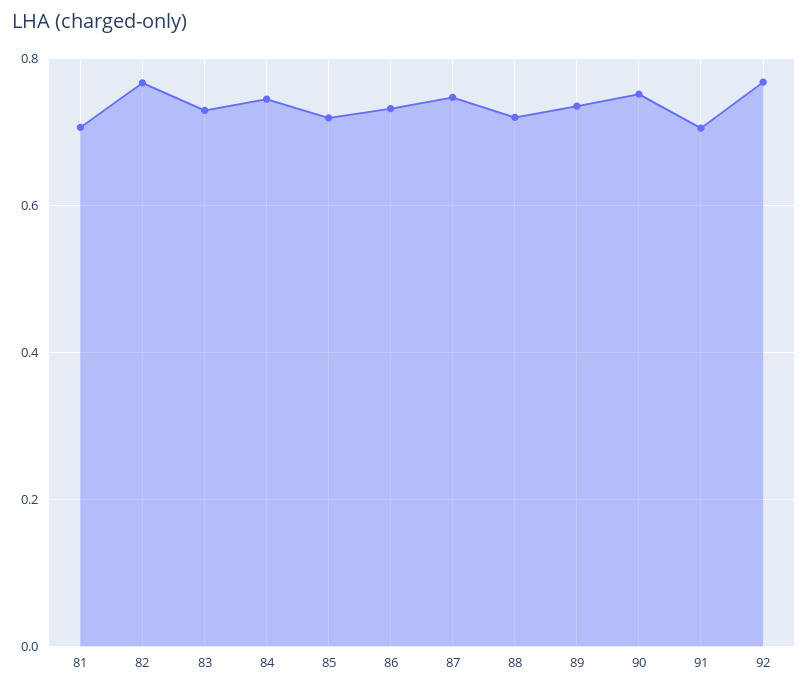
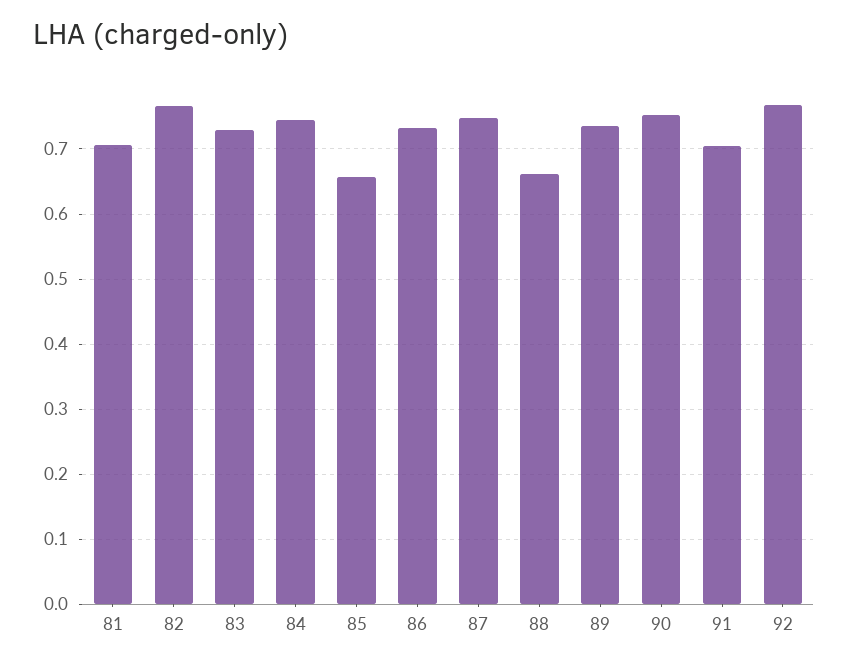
  {
    "81": 0.71,
    "82": 0.77,
    "83": 0.73,
    "84": 0.74,
-   "85": 0.72,
+   "85": 0.66,
    "86": 0.73,
    "87": 0.75,
-   "88": 0.72,
+   "88": 0.66,
    "89": 0.74,
    "90": 0.75,
    "91": 0.71,
    "92": 0.77
  }

